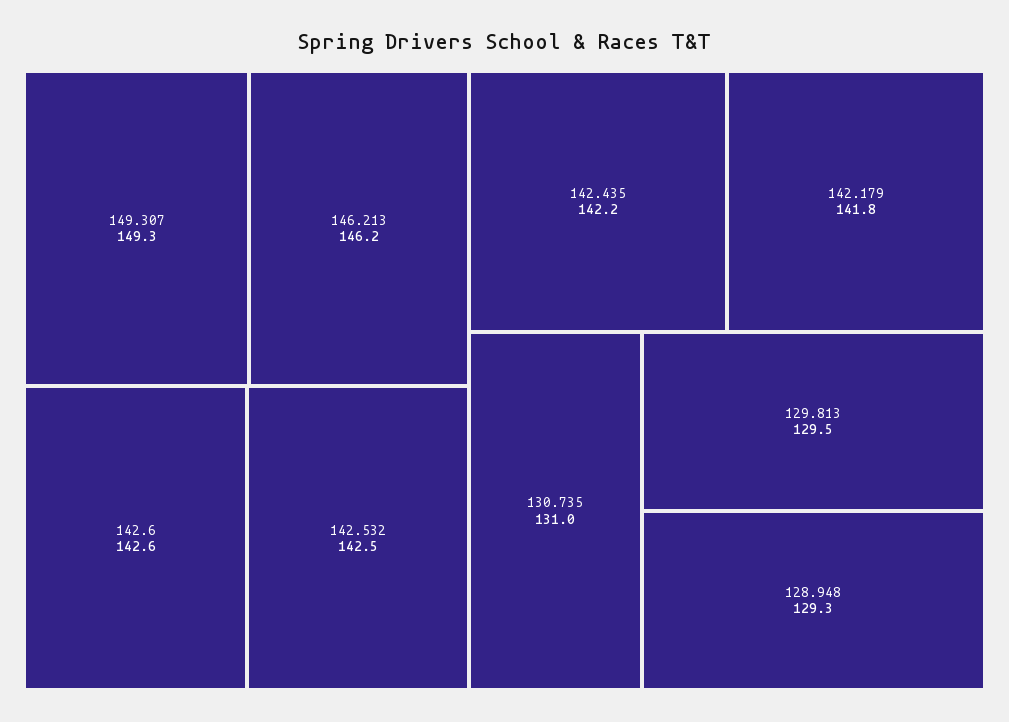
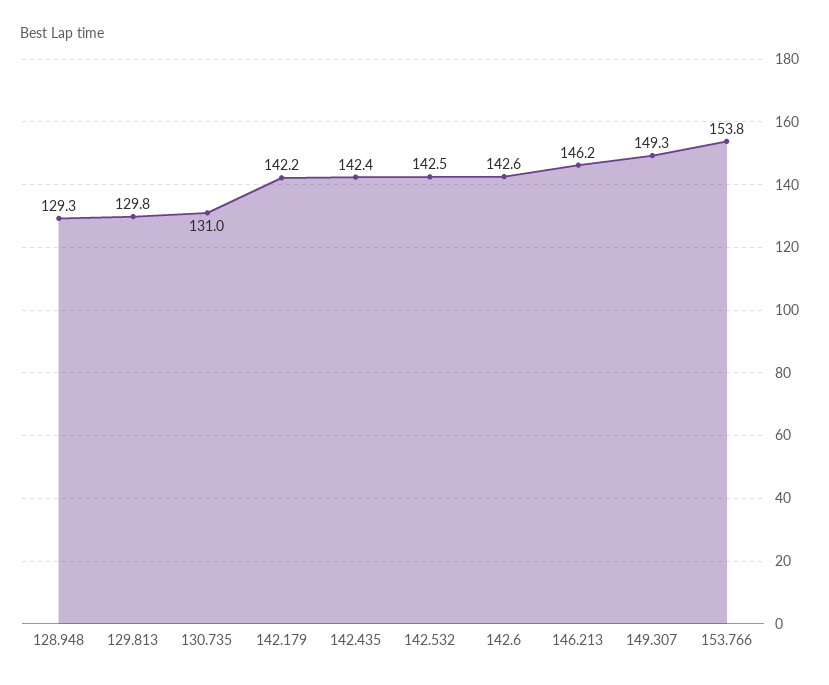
  {
    "149.307": 149.3,
    "146.213": 146.2,
    "142.6": 142.6,
    "142.532": 142.5,
-   "142.435": 142.2,
+   "142.435": 142.4,
-   "142.179": 141.8,
+   "142.179": 142.2,
    "130.735": 131,
-   "129.813": 129.5,
+   "129.813": 129.8,
-   "128.948": 129.3
+   "128.948": 129.3,
+   "153.766": 153.8
  }

